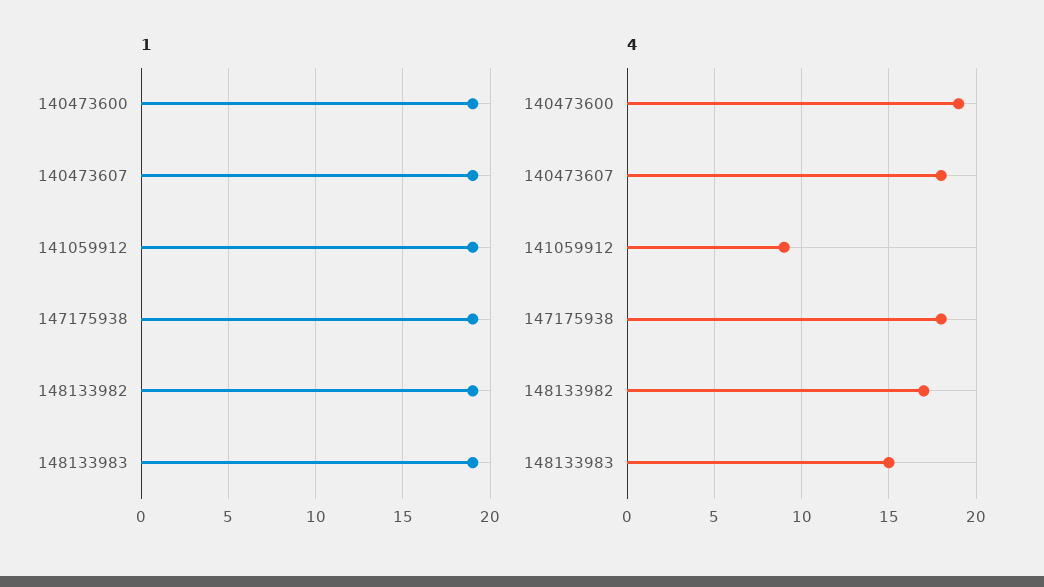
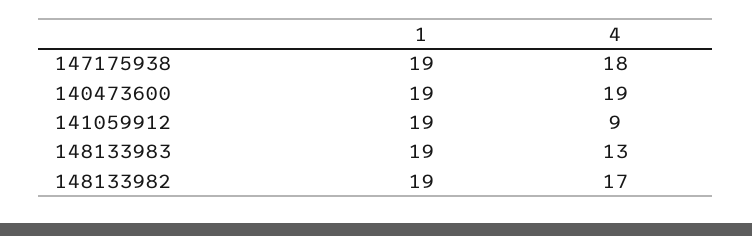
  {
    "1": {
      "140473600": 19,
-     "140473607": 19,
      "141059912": 19,
      "147175938": 19,
      "148133982": 19,
      "148133983": 19
    },
    "4": {
      "140473600": 19,
-     "140473607": 18,
      "141059912": 9,
      "147175938": 18,
      "148133982": 17,
-     "148133983": 15
+     "148133983": 13
    }
  }

